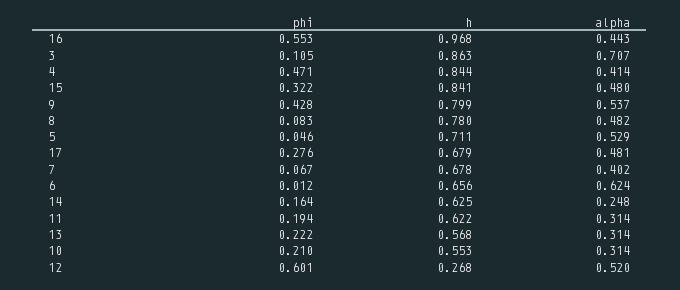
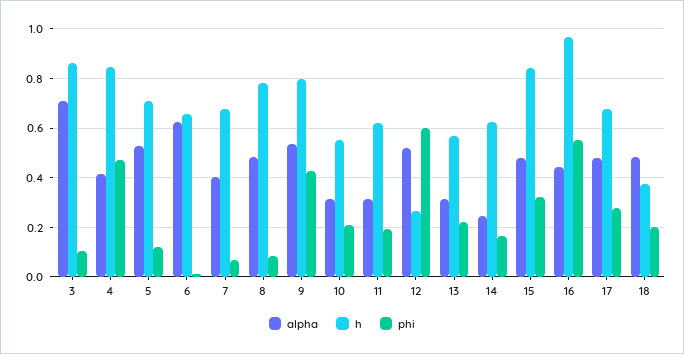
  {
    "phi": {
      "16": 0.553,
      "3": 0.105,
      "4": 0.471,
      "15": 0.322,
      "9": 0.428,
      "8": 0.083,
-     "5": 0.046,
+     "5": 0.125,
      "17": 0.276,
      "7": 0.067,
      "6": 0.012,
      "14": 0.164,
      "11": 0.194,
      "13": 0.222,
      "10": 0.21,
-     "12": 0.601
+     "12": 0.601,
+     "18": 0.2
    },
    "h": {
      "16": 0.968,
      "3": 0.863,
      "4": 0.844,
      "15": 0.841,
      "9": 0.799,
      "8": 0.78,
      "5": 0.711,
      "17": 0.679,
      "7": 0.678,
      "6": 0.656,
      "14": 0.625,
      "11": 0.622,
      "13": 0.568,
      "10": 0.553,
-     "12": 0.268
+     "12": 0.268,
+     "18": 0.375
    },
    "alpha": {
      "16": 0.443,
      "3": 0.707,
      "4": 0.414,
      "15": 0.48,
      "9": 0.537,
      "8": 0.482,
      "5": 0.529,
      "17": 0.481,
      "7": 0.402,
      "6": 0.624,
      "14": 0.248,
      "11": 0.314,
      "13": 0.314,
      "10": 0.314,
-     "12": 0.52
+     "12": 0.52,
+     "18": 0.475
    }
  }

